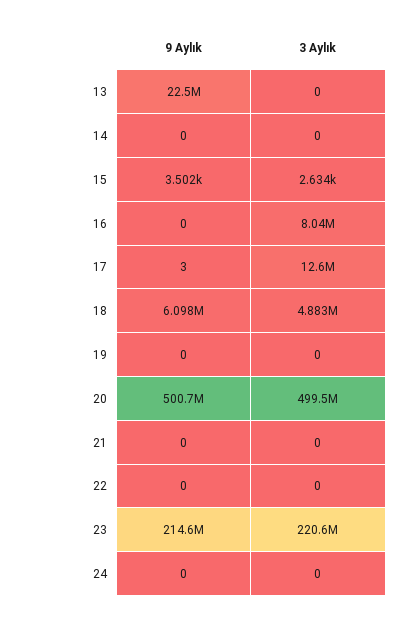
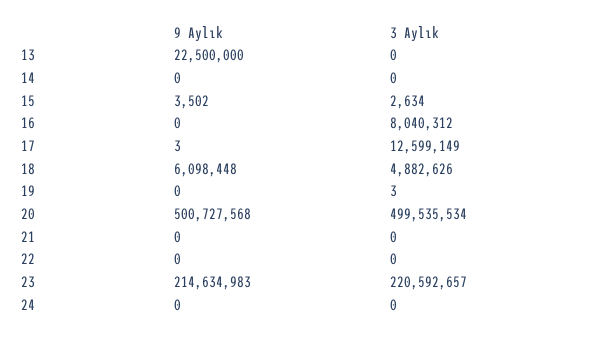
  {
    "9 Aylık": {
      "13": 22500000,
      "14": 0,
      "15": 3502,
      "16": 0,
      "17": 3,
      "18": 6098448,
      "19": 0,
      "20": 500727568,
      "21": 0,
      "22": 0,
      "23": 214634983,
      "24": 0
    },
    "3 Aylık": {
      "13": 0,
      "14": 0,
      "15": 2634,
      "16": 8040312,
      "17": 12599149,
      "18": 4882626,
-     "19": 0,
+     "19": 3,
      "20": 499535534,
      "21": 0,
      "22": 0,
      "23": 220592657,
      "24": 0
    }
  }

